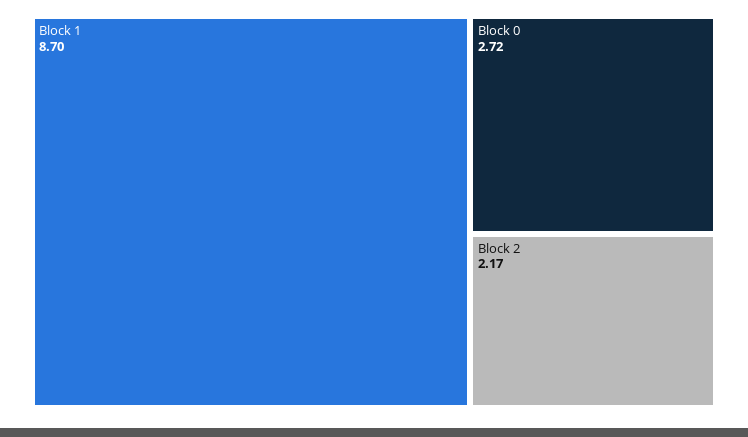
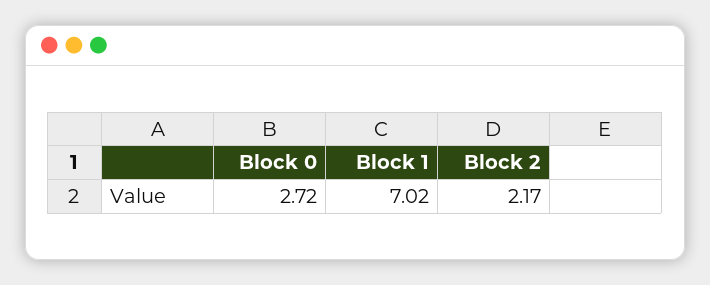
  {
-   "Block 1": 8.7,
+   "Block 1": 7.02,
    "Block 0": 2.72,
    "Block 2": 2.17
  }

